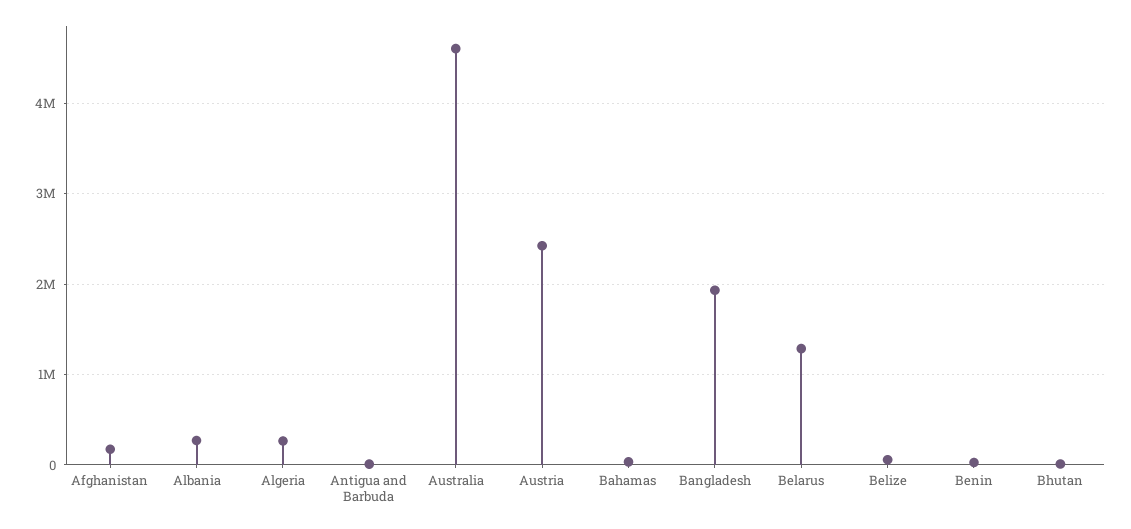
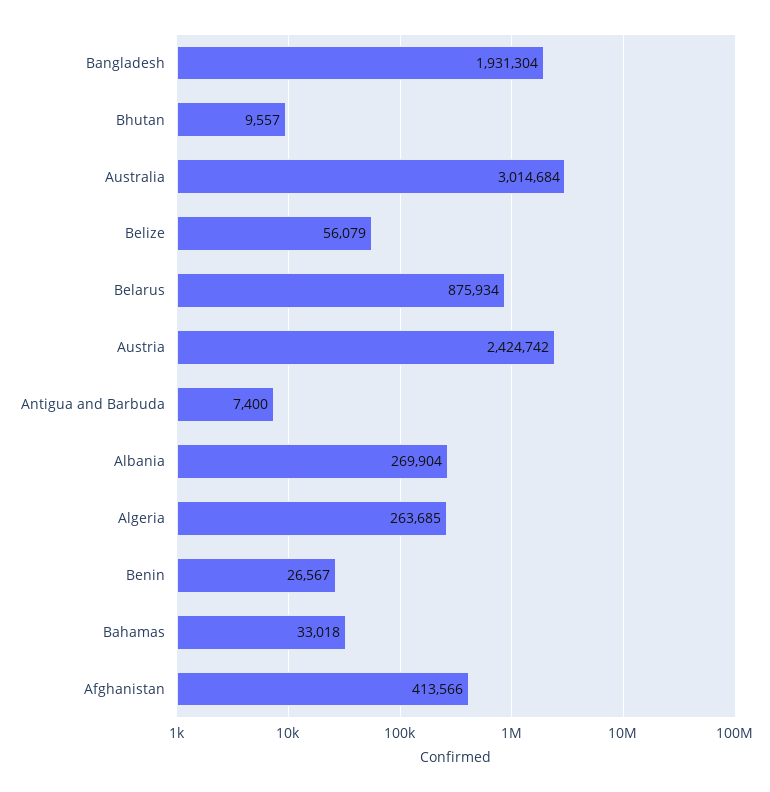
  {
-   "Afghanistan": 200000,
+   "Afghanistan": 413566,
    "Albania": 269904,
    "Algeria": 263685,
    "Antigua and Barbuda": 7400,
-   "Australia": 4600000,
+   "Australia": 3014684,
    "Austria": 2424742,
    "Bahamas": 33018,
    "Bangladesh": 1931304,
-   "Belarus": 1300000,
+   "Belarus": 875934,
    "Belize": 56079,
    "Benin": 26567,
    "Bhutan": 9557
  }

